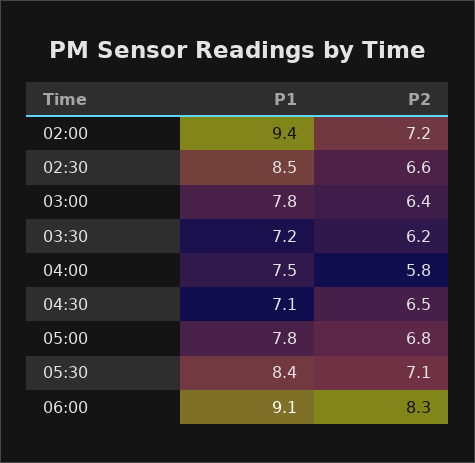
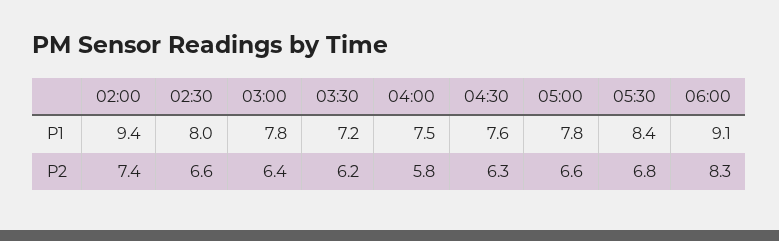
  {
    "P1": {
      "02:00": 9.4,
-     "02:30": 8.5,
+     "02:30": 8,
      "03:00": 7.8,
      "03:30": 7.2,
      "04:00": 7.5,
-     "04:30": 7.1,
+     "04:30": 7.6,
      "05:00": 7.8,
      "05:30": 8.4,
      "06:00": 9.1
    },
    "P2": {
-     "02:00": 7.2,
+     "02:00": 7.4,
      "02:30": 6.6,
      "03:00": 6.4,
      "03:30": 6.2,
      "04:00": 5.8,
-     "04:30": 6.5,
+     "04:30": 6.3,
-     "05:00": 6.8,
+     "05:00": 6.6,
-     "05:30": 7.1,
+     "05:30": 6.8,
      "06:00": 8.3
    }
  }

